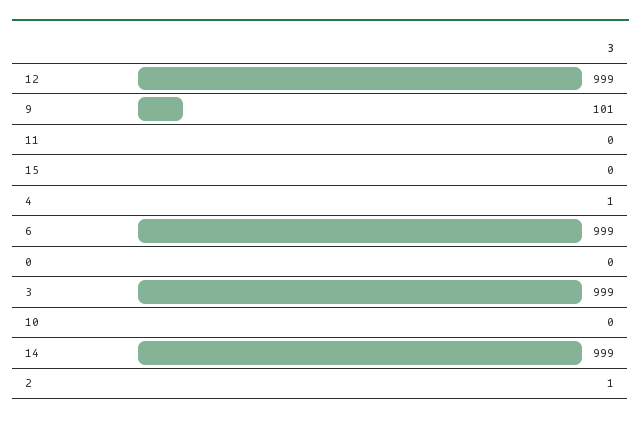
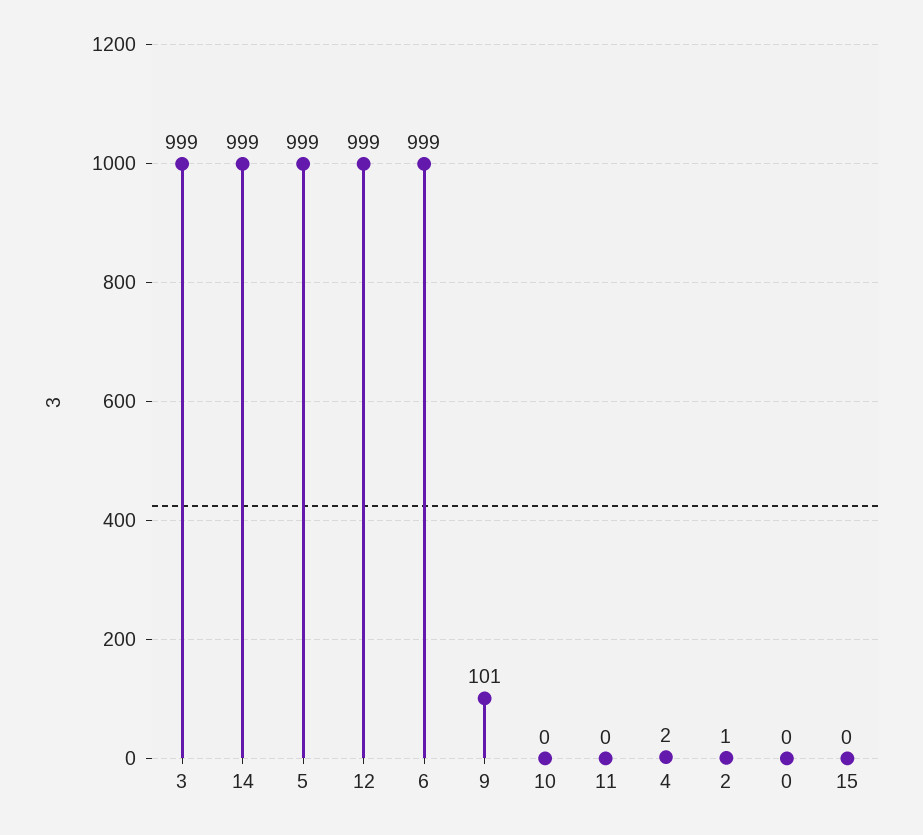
  {
    "12": 999,
    "9": 101,
    "11": 0,
    "15": 0,
-   "4": 1,
+   "4": 2,
    "6": 999,
    "0": 0,
    "3": 999,
    "10": 0,
    "14": 999,
-   "2": 1
+   "2": 1,
+   "5": 999
  }

